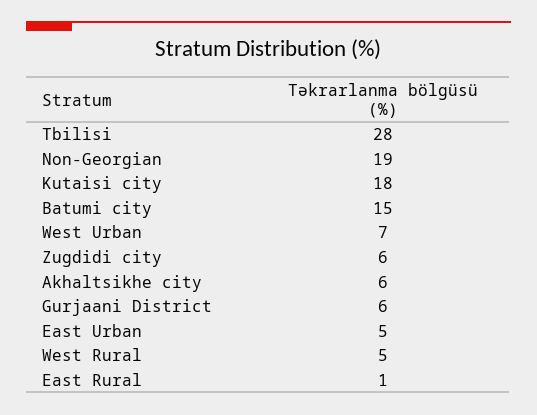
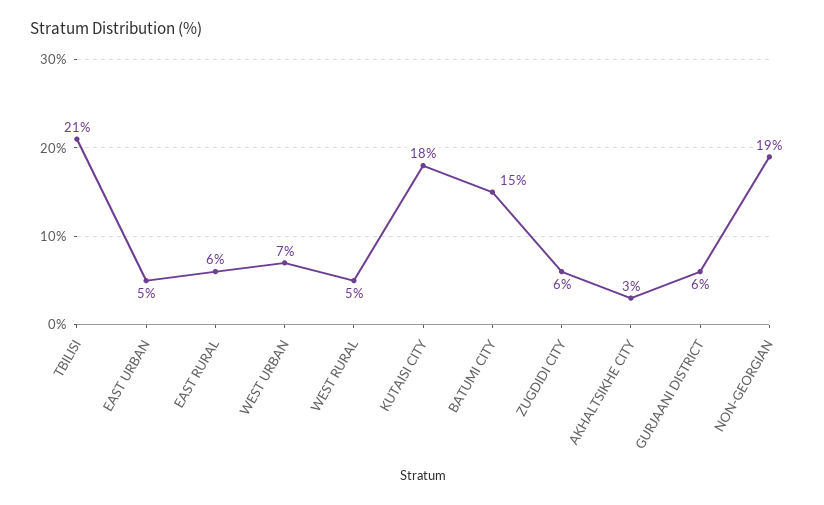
  {
-   "Tbilisi": 28,
+   "Tbilisi": 21,
    "Non-Georgian": 19,
    "Kutaisi city": 18,
    "Batumi city": 15,
    "West Urban": 7,
    "Zugdidi city": 6,
-   "Akhaltsikhe city": 6,
+   "Akhaltsikhe city": 3,
    "Gurjaani District": 6,
    "East Urban": 5,
    "West Rural": 5,
-   "East Rural": 1
+   "East Rural": 6
  }

